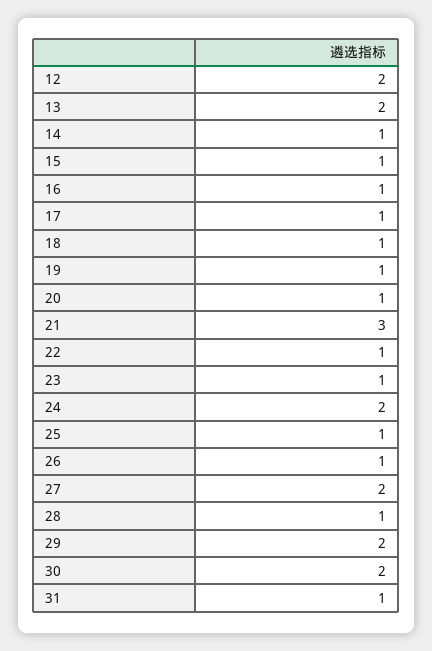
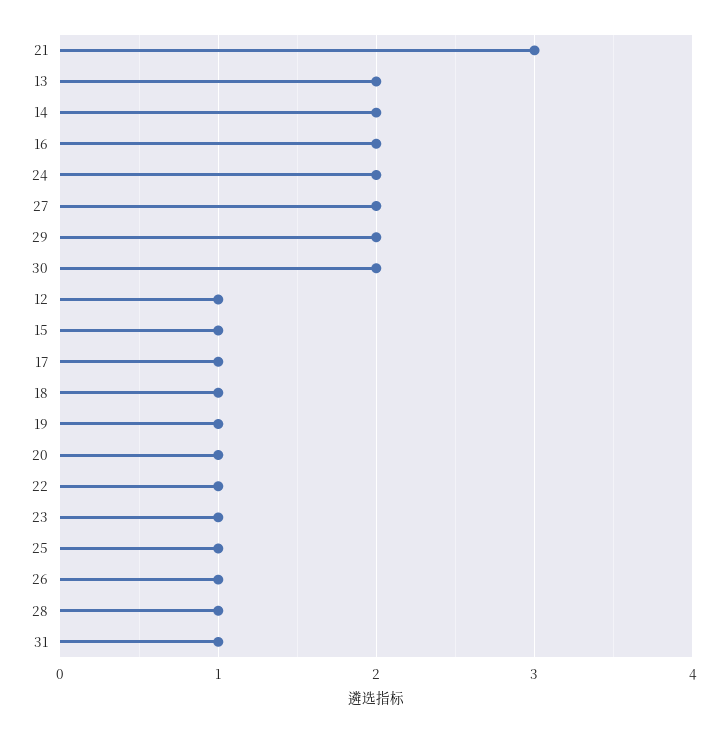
  {
-   "12": 2,
+   "12": 1,
    "13": 2,
-   "14": 1,
+   "14": 2,
    "15": 1,
-   "16": 1,
+   "16": 2,
    "17": 1,
    "18": 1,
    "19": 1,
    "20": 1,
    "21": 3,
    "22": 1,
    "23": 1,
    "24": 2,
    "25": 1,
    "26": 1,
    "27": 2,
    "28": 1,
    "29": 2,
    "30": 2,
    "31": 1
  }

